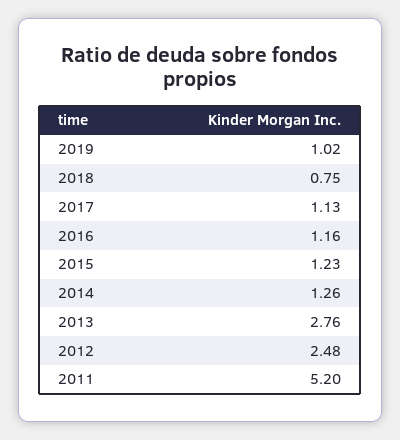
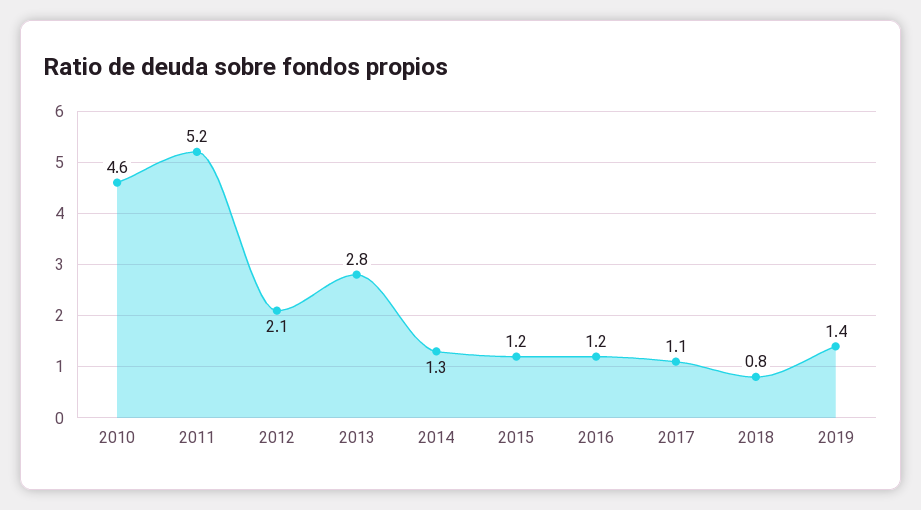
  {
-   "2019": 1.02,
+   "2019": 1.4,
    "2018": 0.75,
    "2017": 1.13,
    "2016": 1.16,
    "2015": 1.23,
    "2014": 1.26,
    "2013": 2.76,
-   "2012": 2.48,
+   "2012": 2.1,
-   "2011": 5.2
+   "2011": 5.2,
+   "2010": 4.6
  }

